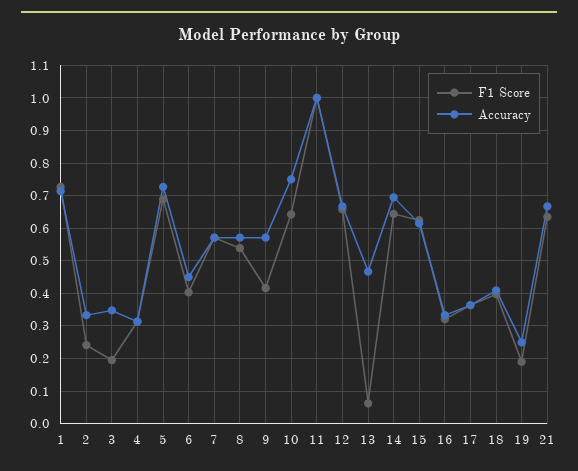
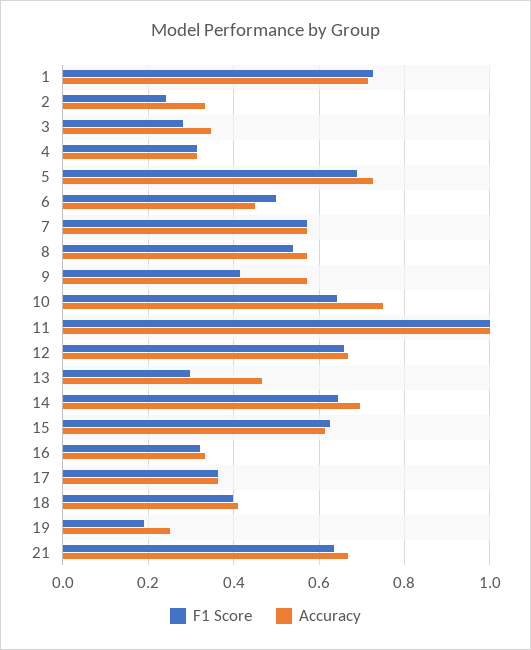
  {
    "F1 Score": {
      "1": 0.72,
      "2": 0.24,
-     "3": 0.2,
+     "3": 0.28,
      "4": 0.32,
      "5": 0.68,
-     "6": 0.4,
+     "6": 0.5,
      "7": 0.58,
      "8": 0.54,
      "9": 0.42,
      "10": 0.64,
      "11": 1,
      "12": 0.66,
-     "13": 0.06,
+     "13": 0.3,
      "14": 0.64,
      "15": 0.62,
      "16": 0.32,
      "17": 0.36,
      "18": 0.4,
      "19": 0.2,
      "21": 0.64
    },
    "Accuracy": {
      "1": 0.72,
      "2": 0.34,
      "3": 0.34,
      "4": 0.32,
      "5": 0.72,
      "6": 0.46,
      "7": 0.58,
      "8": 0.58,
      "9": 0.58,
      "10": 0.76,
      "11": 1,
      "12": 0.66,
      "13": 0.46,
      "14": 0.7,
      "15": 0.62,
      "16": 0.34,
      "17": 0.36,
      "18": 0.4,
      "19": 0.26,
      "21": 0.66
    }
  }

